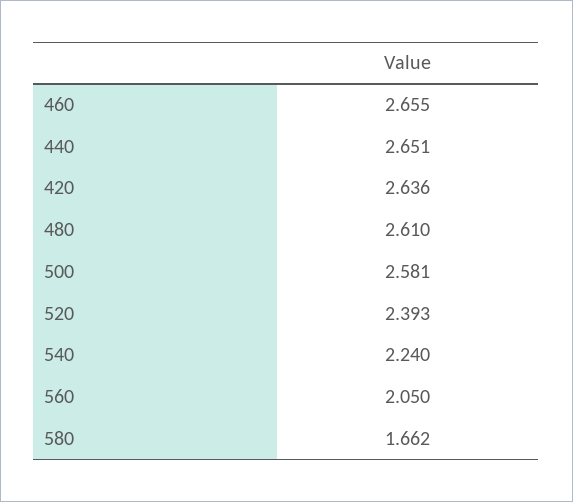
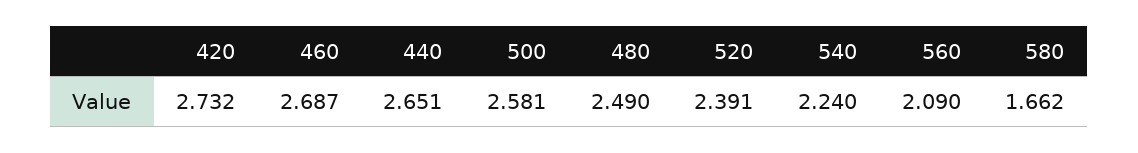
  {
-   "460": 2.655,
+   "460": 2.687,
    "440": 2.651,
-   "420": 2.636,
+   "420": 2.732,
-   "480": 2.61,
+   "480": 2.49,
    "500": 2.581,
-   "520": 2.393,
+   "520": 2.391,
    "540": 2.24,
-   "560": 2.05,
+   "560": 2.09,
    "580": 1.662
  }

